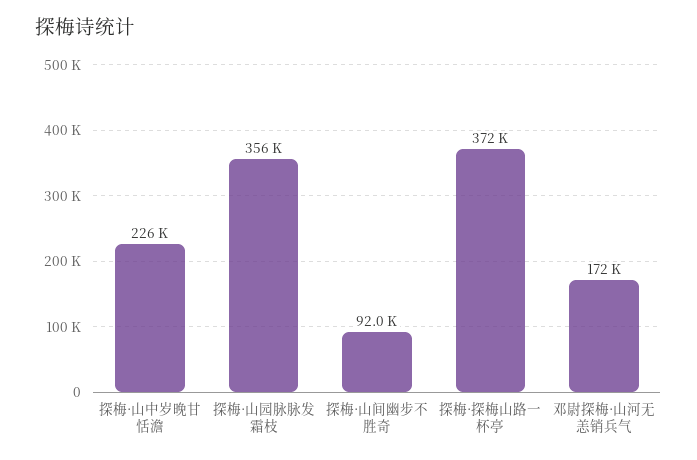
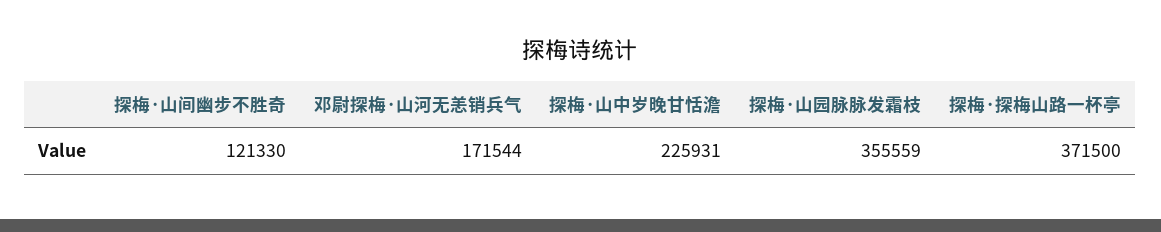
  {
    "探梅·山中岁晚甘恬澹": 225931,
    "探梅·山园脉脉发霜枝": 355559,
-   "探梅·山间幽步不胜奇": 92000,
+   "探梅·山间幽步不胜奇": 121330,
    "探梅·探梅山路一杯亭": 371500,
    "邓尉探梅·山河无恙销兵气": 171544
  }

